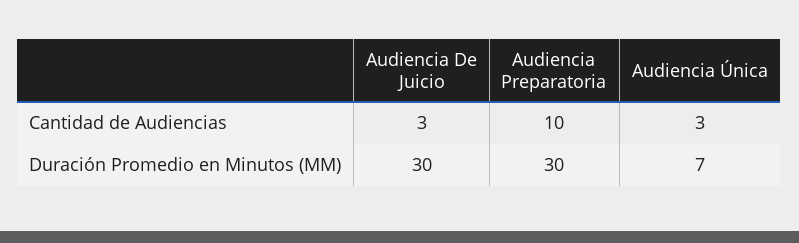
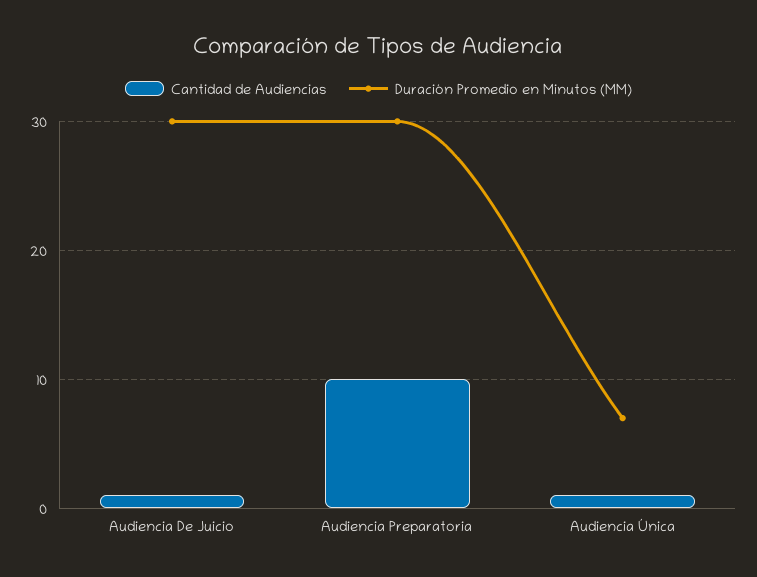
  {
    "Cantidad de Audiencias": {
-     "Audiencia De Juicio": 3,
+     "Audiencia De Juicio": 1,
      "Audiencia Preparatoria": 10,
-     "Audiencia Única": 3
+     "Audiencia Única": 1
    },
    "Duración Promedio en Minutos (MM)": {
      "Audiencia De Juicio": 30,
      "Audiencia Preparatoria": 30,
      "Audiencia Única": 7
    }
  }

